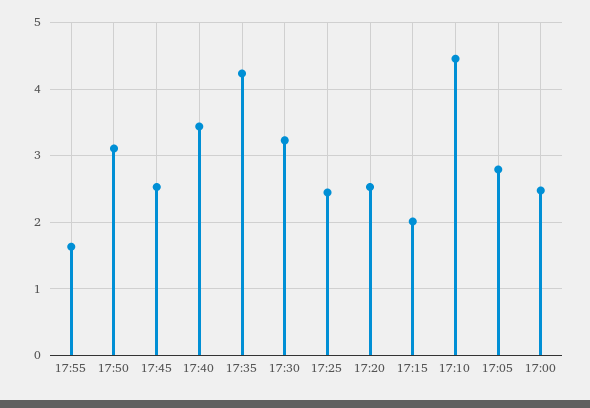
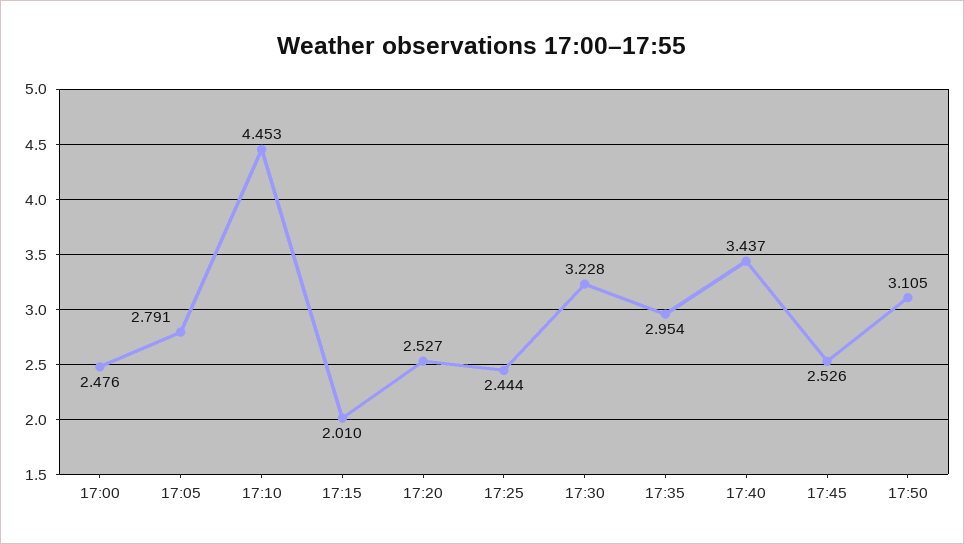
  {
-   "17:55": 1.6,
    "17:50": 3.105,
    "17:45": 2.526,
    "17:40": 3.437,
-   "17:35": 4.2,
+   "17:35": 2.954,
    "17:30": 3.228,
    "17:25": 2.444,
    "17:20": 2.527,
    "17:15": 2.01,
    "17:10": 4.453,
    "17:05": 2.791,
    "17:00": 2.476
  }

